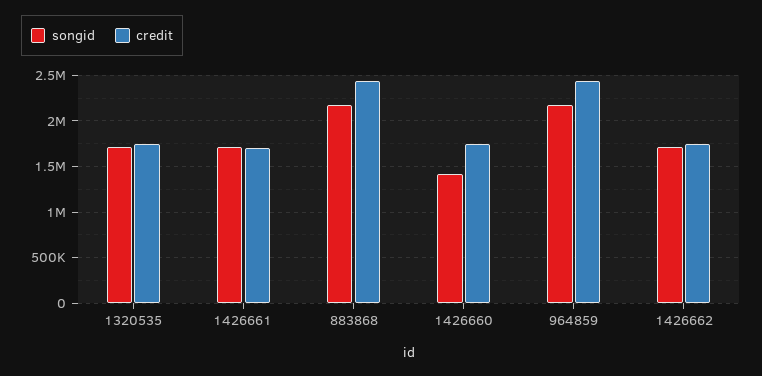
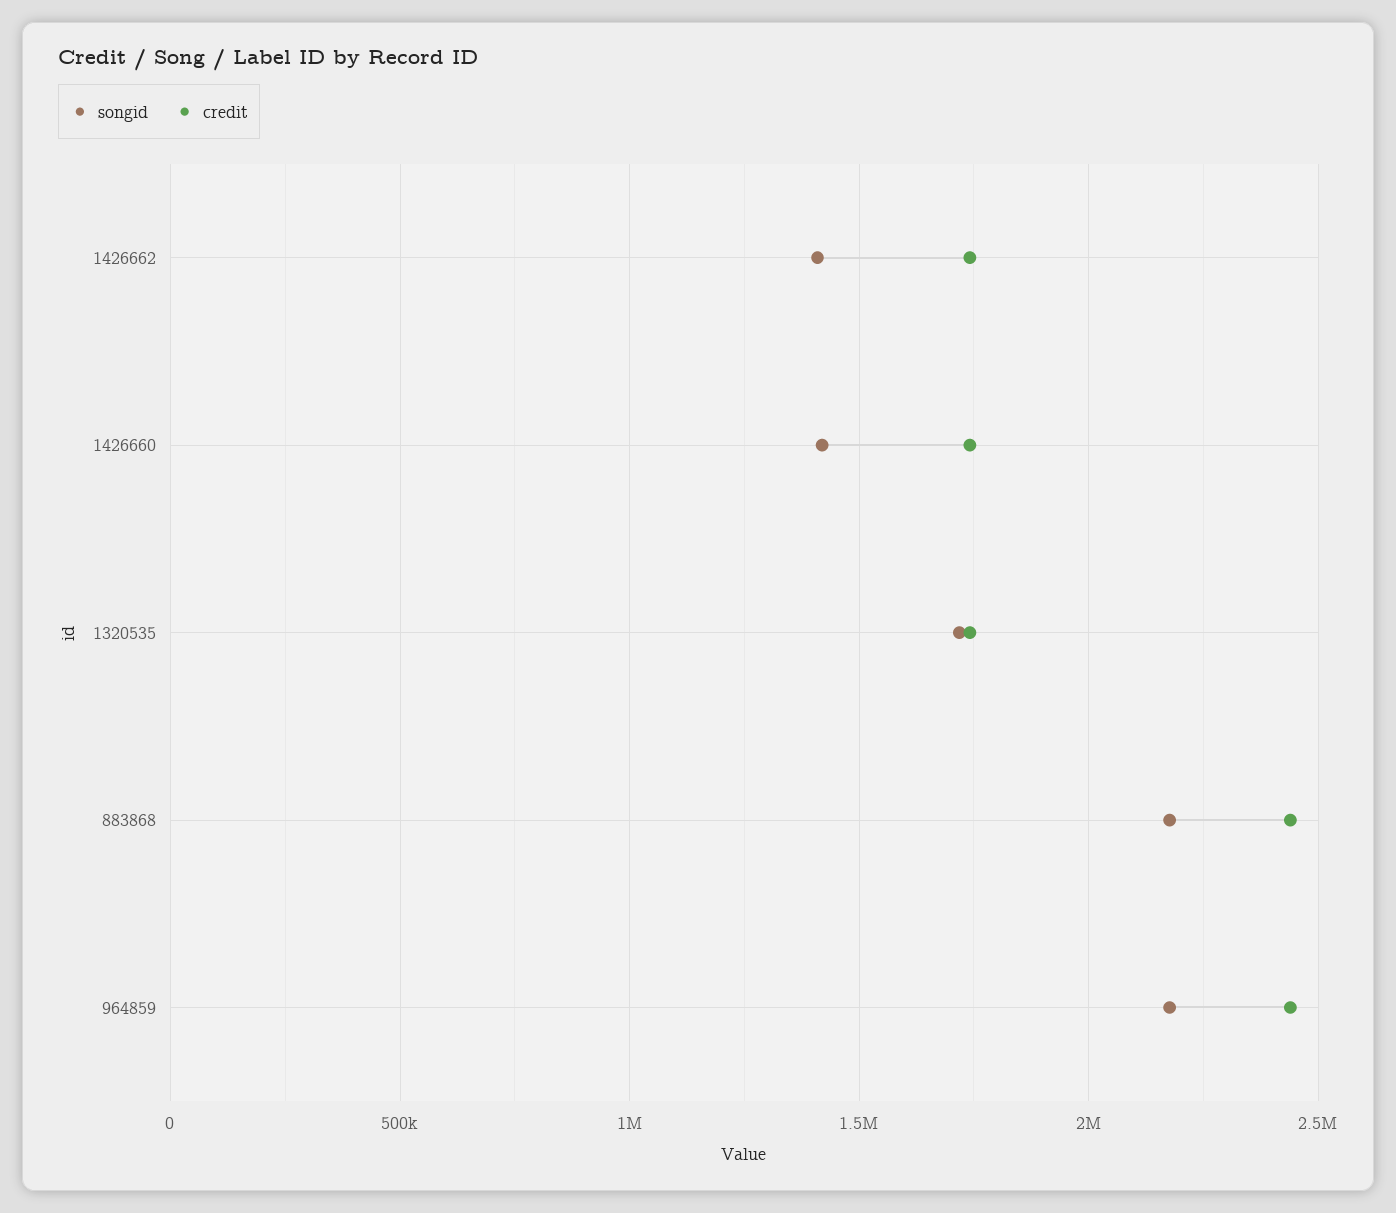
  {
    "songid": {
      "1320535": 1700000,
-     "1426661": 1700000,
      "883868": 2200000,
      "1426660": 1400000,
      "964859": 2200000,
-     "1426662": 1700000
+     "1426662": 1400000
    },
    "credit": {
      "1320535": 1750000,
-     "1426661": 1700000,
      "883868": 2450000,
      "1426660": 1750000,
      "964859": 2450000,
      "1426662": 1750000
    }
  }

